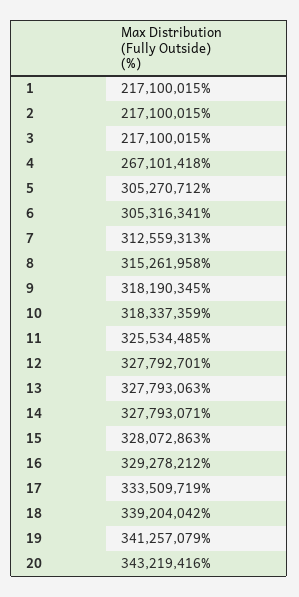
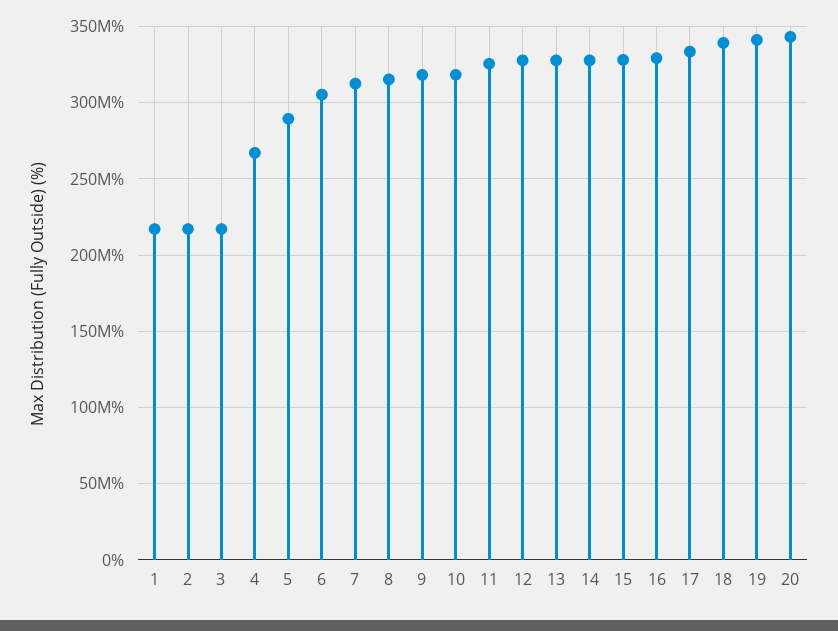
  {
    "1": 217100015,
    "2": 217100015,
    "3": 217100015,
    "4": 267101418,
-   "5": 305270712,
+   "5": 290000000,
    "6": 305316341,
    "7": 312559313,
    "8": 315261958,
    "9": 318190345,
    "10": 318337359,
    "11": 325534485,
    "12": 327792701,
    "13": 327793063,
    "14": 327793071,
    "15": 328072863,
    "16": 329278212,
    "17": 333509719,
    "18": 339204042,
    "19": 341257079,
    "20": 343219416
  }

